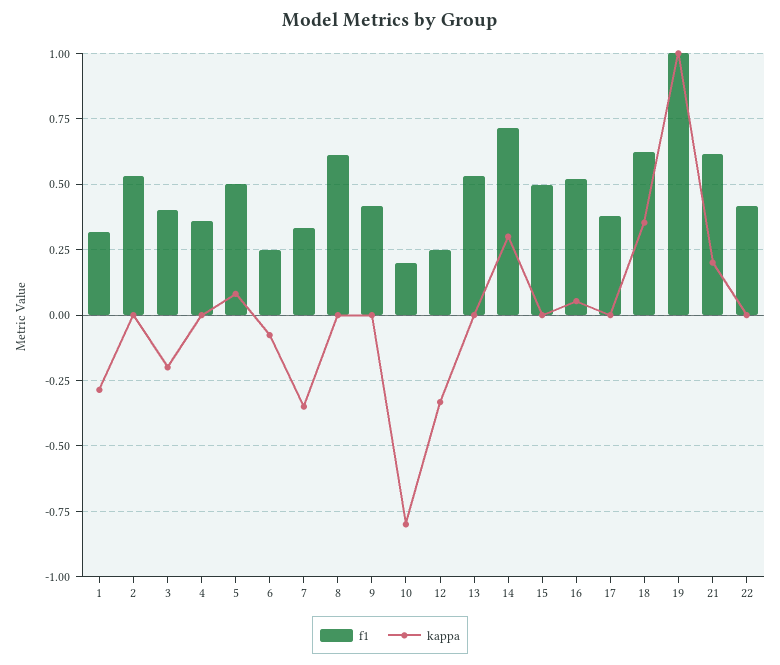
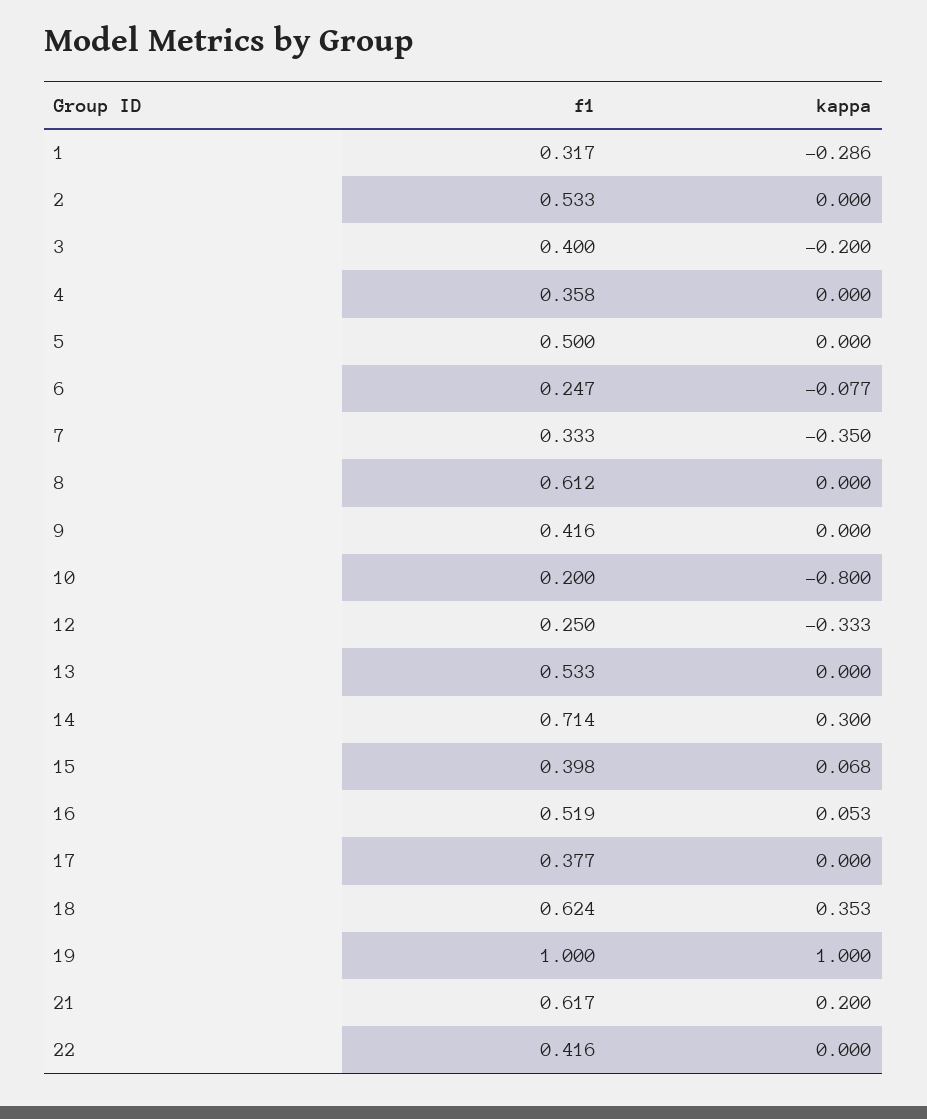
  {
    "f1": {
      "1": 0.317,
      "2": 0.533,
      "3": 0.4,
      "4": 0.358,
      "5": 0.5,
      "6": 0.247,
      "7": 0.333,
      "8": 0.612,
      "9": 0.416,
      "10": 0.2,
      "12": 0.25,
      "13": 0.533,
      "14": 0.714,
-     "15": 0.5,
+     "15": 0.398,
      "16": 0.519,
      "17": 0.377,
      "18": 0.624,
      "19": 1,
      "21": 0.617,
      "22": 0.416
    },
    "kappa": {
      "1": -0.286,
      "2": 0,
      "3": -0.2,
      "4": 0,
-     "5": 0.075,
+     "5": 0,
      "6": -0.077,
      "7": -0.35,
      "8": 0,
      "9": 0,
      "10": -0.8,
      "12": -0.333,
      "13": 0,
      "14": 0.3,
-     "15": 0,
+     "15": 0.068,
      "16": 0.053,
      "17": 0,
      "18": 0.353,
      "19": 1,
      "21": 0.2,
      "22": 0
    }
  }

